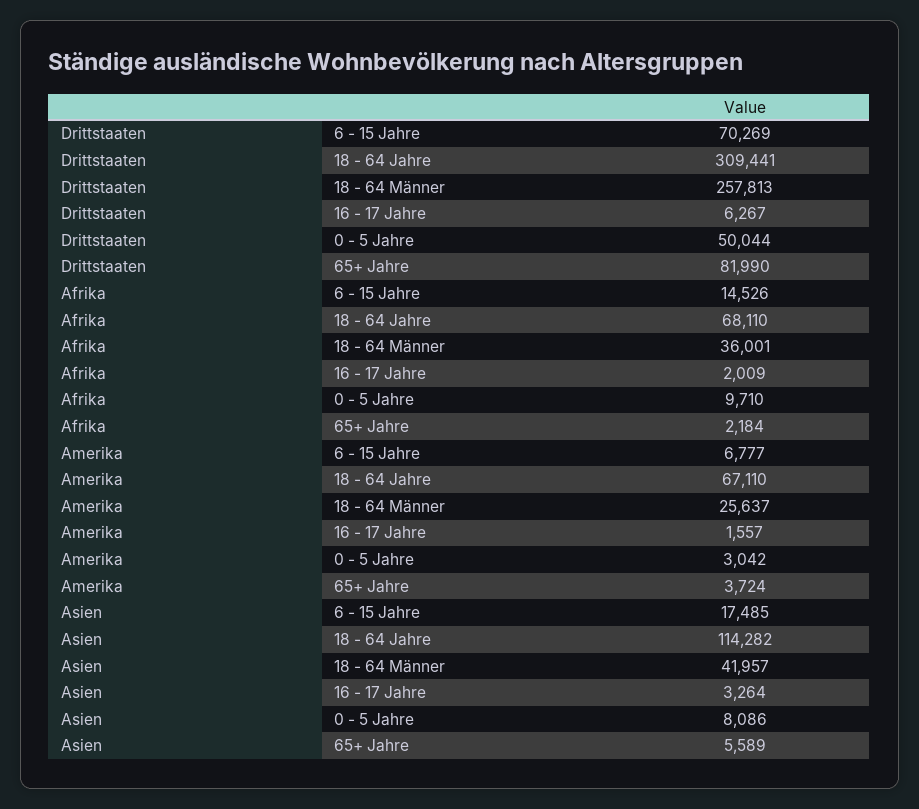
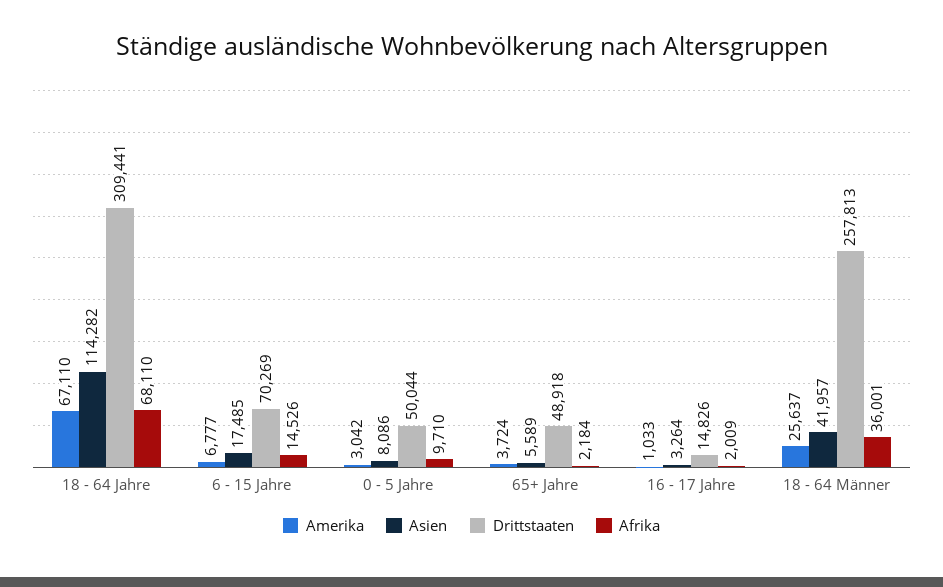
  {
    "Drittstaaten": {
      "6 - 15 Jahre": 70269,
      "18 - 64 Jahre": 309441,
      "18 - 64 Männer": 257813,
-     "16 - 17 Jahre": 6267,
+     "16 - 17 Jahre": 14826,
      "0 - 5 Jahre": 50044,
-     "65+ Jahre": 81990
+     "65+ Jahre": 48918
    },
    "Afrika": {
      "6 - 15 Jahre": 14526,
      "18 - 64 Jahre": 68110,
      "18 - 64 Männer": 36001,
      "16 - 17 Jahre": 2009,
      "0 - 5 Jahre": 9710,
      "65+ Jahre": 2184
    },
    "Amerika": {
      "6 - 15 Jahre": 6777,
      "18 - 64 Jahre": 67110,
      "18 - 64 Männer": 25637,
-     "16 - 17 Jahre": 1557,
+     "16 - 17 Jahre": 1033,
      "0 - 5 Jahre": 3042,
      "65+ Jahre": 3724
    },
    "Asien": {
      "6 - 15 Jahre": 17485,
      "18 - 64 Jahre": 114282,
      "18 - 64 Männer": 41957,
      "16 - 17 Jahre": 3264,
      "0 - 5 Jahre": 8086,
      "65+ Jahre": 5589
    }
  }

